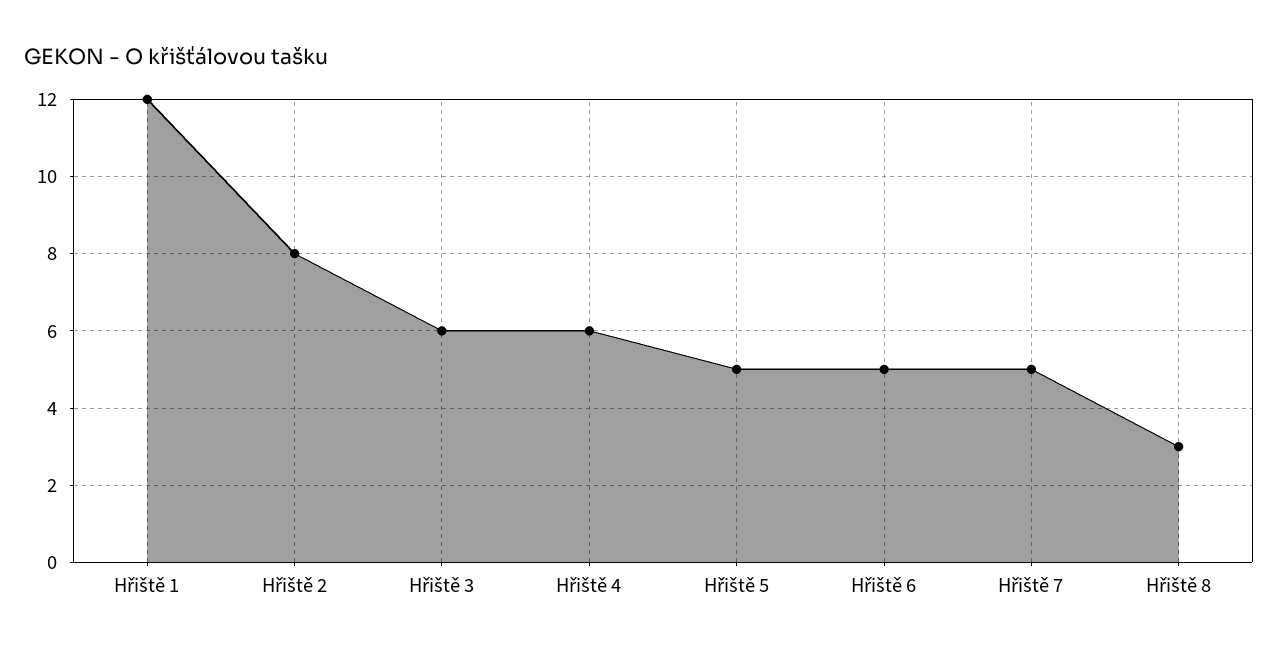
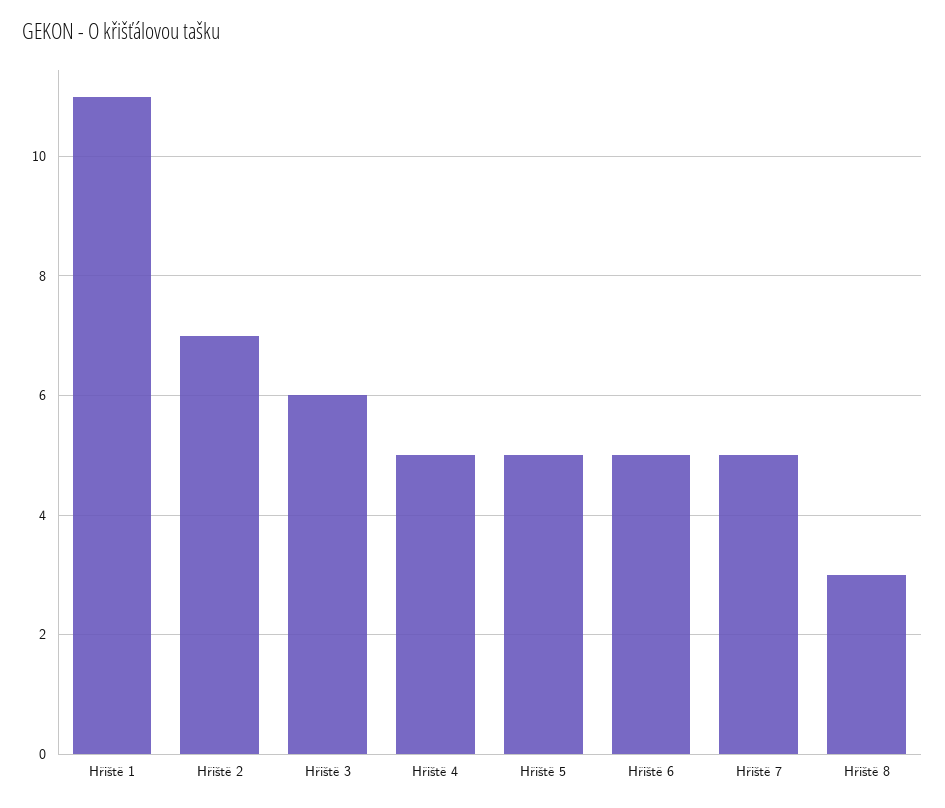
  {
-   "Hřiště 1": 12,
+   "Hřiště 1": 11,
-   "Hřiště 2": 8,
+   "Hřiště 2": 7,
    "Hřiště 3": 6,
-   "Hřiště 4": 6,
+   "Hřiště 4": 5,
    "Hřiště 5": 5,
    "Hřiště 6": 5,
    "Hřiště 7": 5,
    "Hřiště 8": 3
  }

